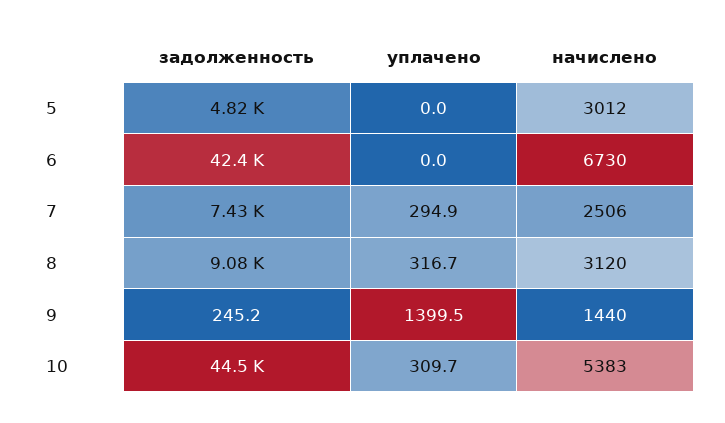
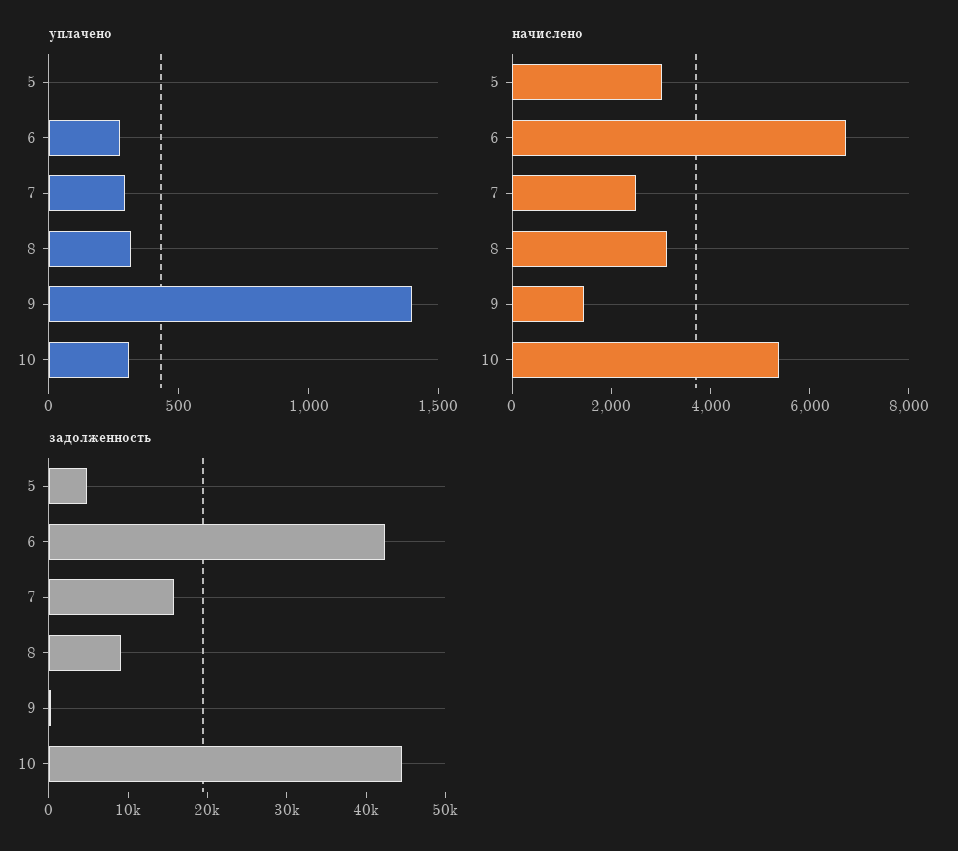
  {
    "задолженность": {
      "5": 4820,
      "6": 42400,
-     "7": 7430,
+     "7": 16000,
      "8": 9080,
      "9": 245.2,
      "10": 44500
    },
    "уплачено": {
      "5": 0,
-     "6": 0,
+     "6": 300,
      "7": 294.9,
      "8": 316.7,
      "9": 1399.5,
      "10": 309.7
    },
    "начислено": {
      "5": 3012,
      "6": 6730,
      "7": 2506,
      "8": 3120,
      "9": 1440,
      "10": 5383
    }
  }

